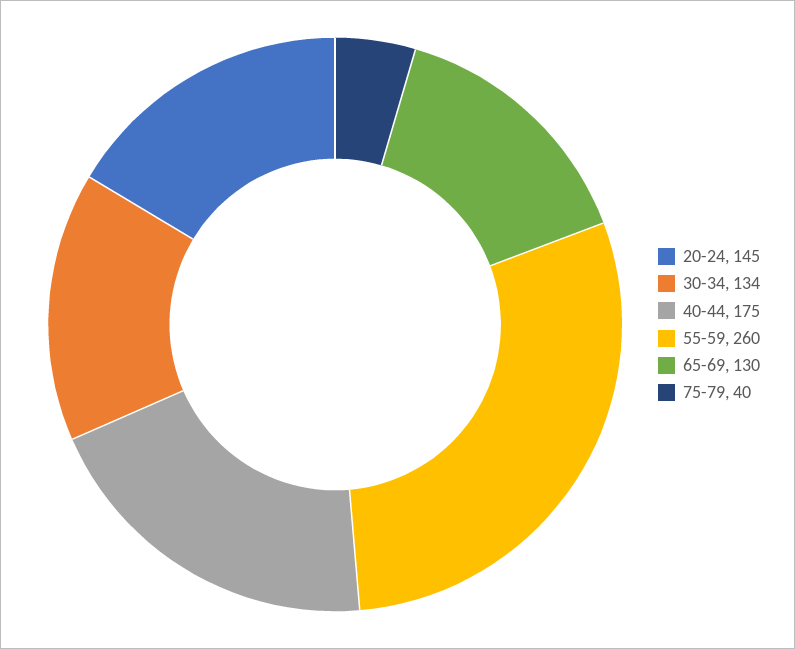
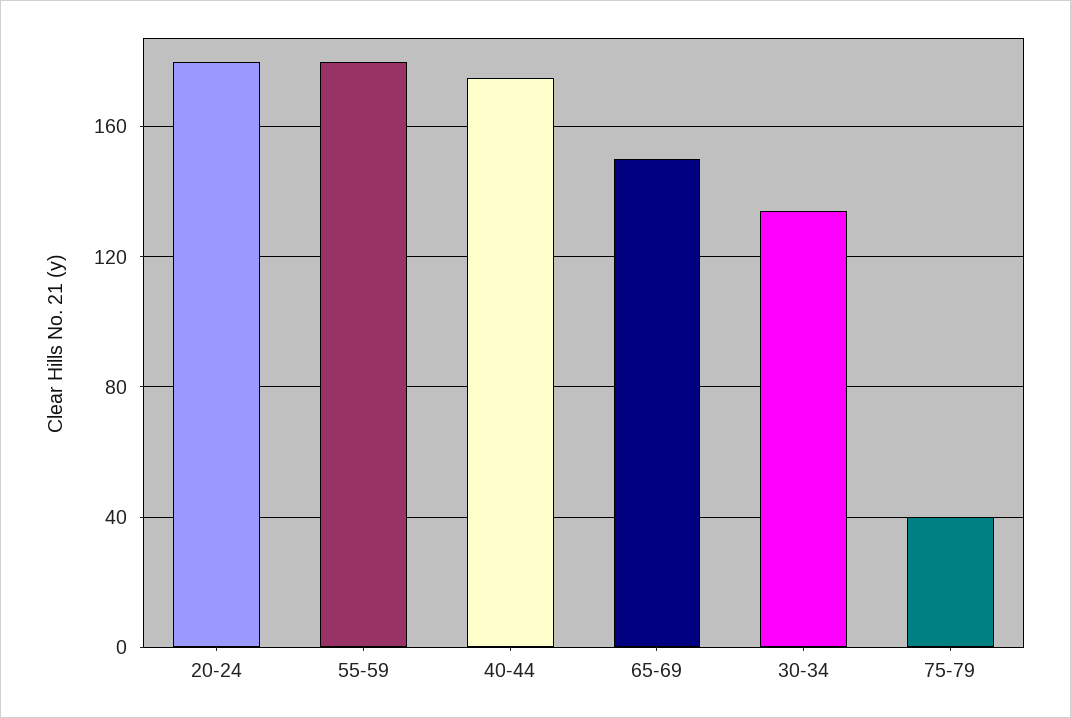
  {
-   "20-24": 145,
+   "20-24": 180,
    "30-34": 134,
    "40-44": 175,
-   "55-59": 260,
+   "55-59": 180,
-   "65-69": 130,
+   "65-69": 150,
    "75-79": 40
  }

